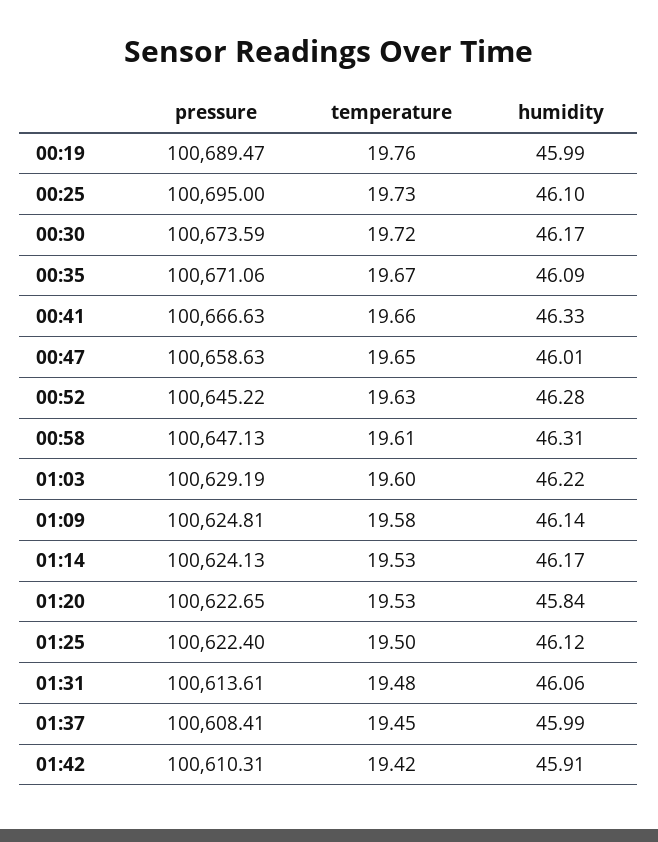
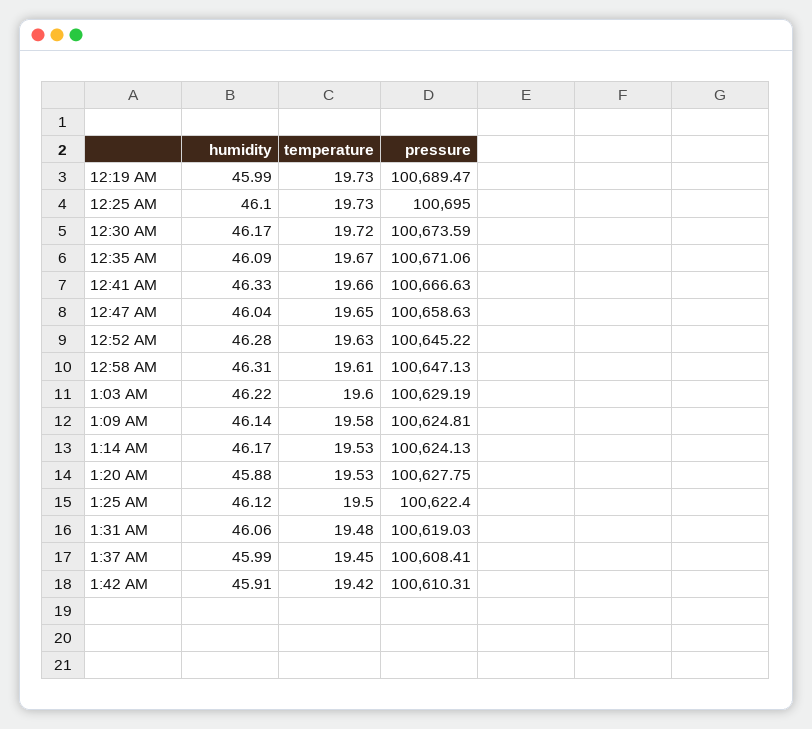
  {
    "pressure": {
      "00:19": 100689.47,
      "00:25": 100695,
      "00:30": 100673.59,
      "00:35": 100671.06,
      "00:41": 100666.63,
      "00:47": 100658.63,
      "00:52": 100645.22,
      "00:58": 100647.13,
      "01:03": 100629.19,
      "01:09": 100624.81,
      "01:14": 100624.13,
-     "01:20": 100622.65,
+     "01:20": 100627.75,
      "01:25": 100622.4,
-     "01:31": 100613.61,
+     "01:31": 100619.03,
      "01:37": 100608.41,
      "01:42": 100610.31
    },
    "temperature": {
-     "00:19": 19.76,
+     "00:19": 19.73,
      "00:25": 19.73,
      "00:30": 19.72,
      "00:35": 19.67,
      "00:41": 19.66,
      "00:47": 19.65,
      "00:52": 19.63,
      "00:58": 19.61,
      "01:03": 19.6,
      "01:09": 19.58,
      "01:14": 19.53,
      "01:20": 19.53,
      "01:25": 19.5,
      "01:31": 19.48,
      "01:37": 19.45,
      "01:42": 19.42
    },
    "humidity": {
      "00:19": 45.99,
      "00:25": 46.1,
      "00:30": 46.17,
      "00:35": 46.09,
      "00:41": 46.33,
-     "00:47": 46.01,
+     "00:47": 46.04,
      "00:52": 46.28,
      "00:58": 46.31,
      "01:03": 46.22,
      "01:09": 46.14,
      "01:14": 46.17,
-     "01:20": 45.84,
+     "01:20": 45.88,
      "01:25": 46.12,
      "01:31": 46.06,
      "01:37": 45.99,
      "01:42": 45.91
    }
  }

